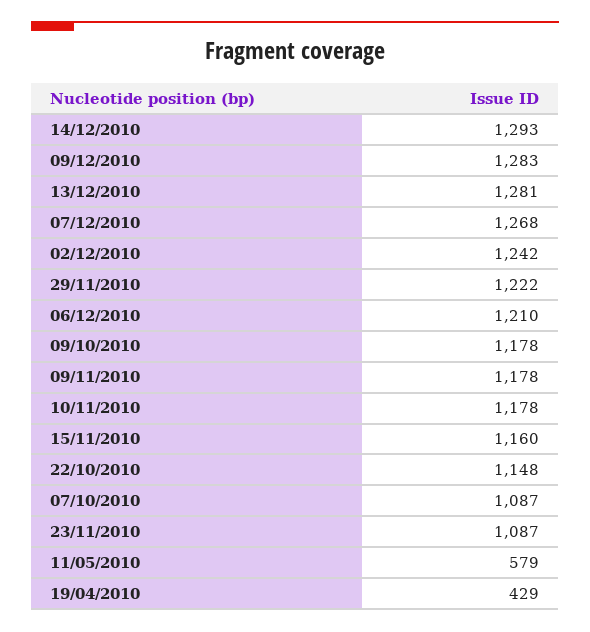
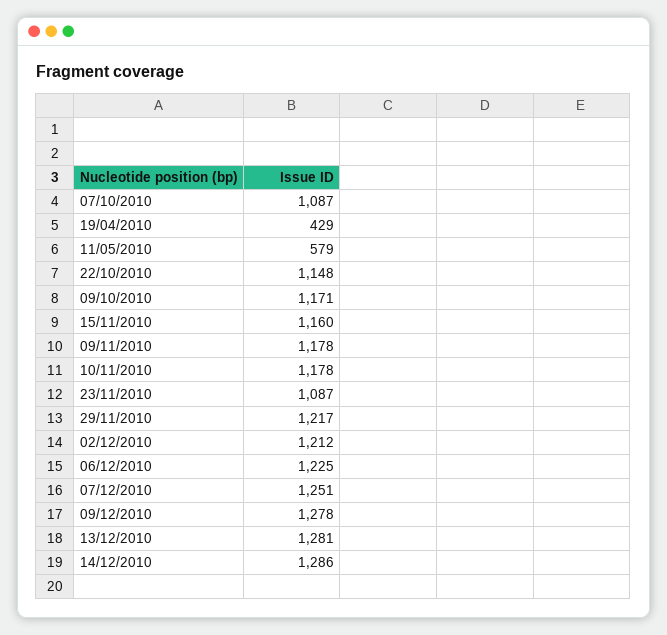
  {
-   "14/12/2010": 1293,
+   "14/12/2010": 1286,
-   "09/12/2010": 1283,
+   "09/12/2010": 1278,
    "13/12/2010": 1281,
-   "07/12/2010": 1268,
+   "07/12/2010": 1251,
-   "02/12/2010": 1242,
+   "02/12/2010": 1212,
-   "29/11/2010": 1222,
+   "29/11/2010": 1217,
-   "06/12/2010": 1210,
+   "06/12/2010": 1225,
-   "09/10/2010": 1178,
+   "09/10/2010": 1171,
    "09/11/2010": 1178,
    "10/11/2010": 1178,
    "15/11/2010": 1160,
    "22/10/2010": 1148,
    "07/10/2010": 1087,
    "23/11/2010": 1087,
    "11/05/2010": 579,
    "19/04/2010": 429
  }

